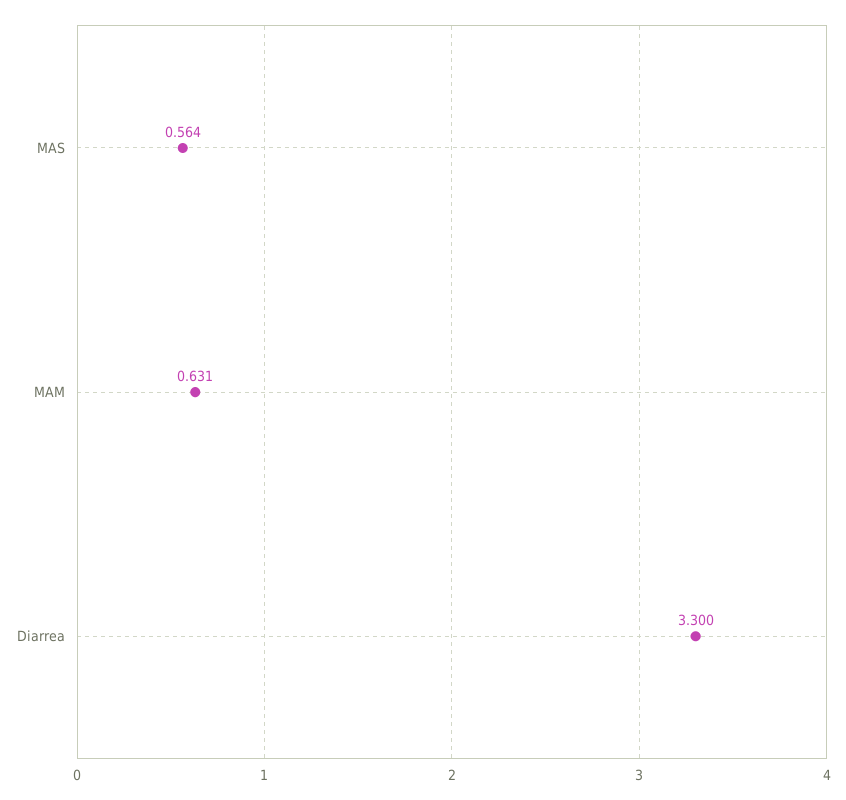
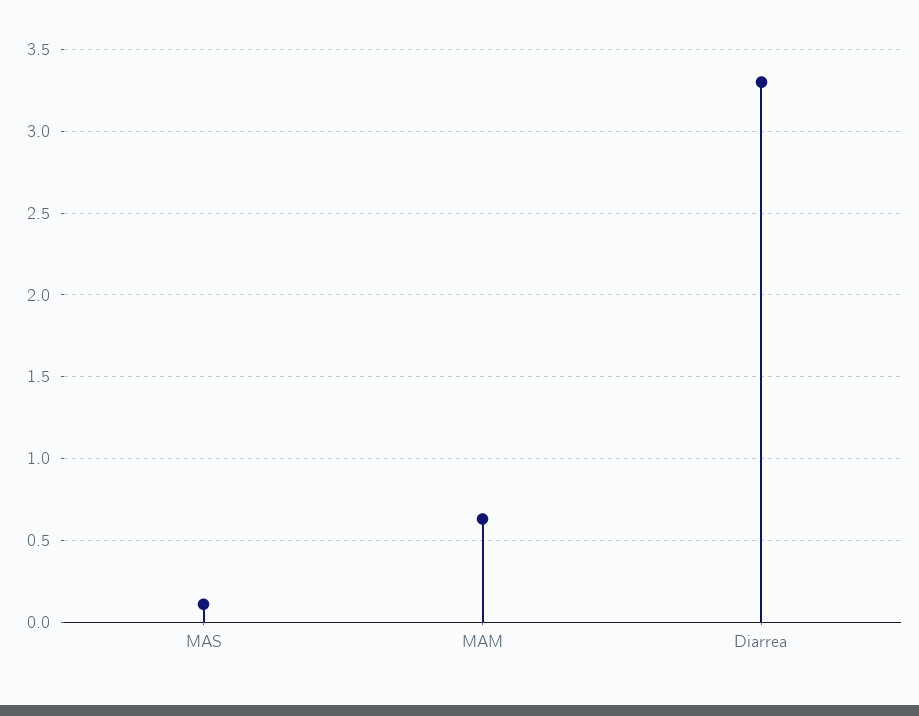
  {
-   "MAS": 0.564,
+   "MAS": 0.1,
    "MAM": 0.631,
    "Diarrea": 3.3
  }

